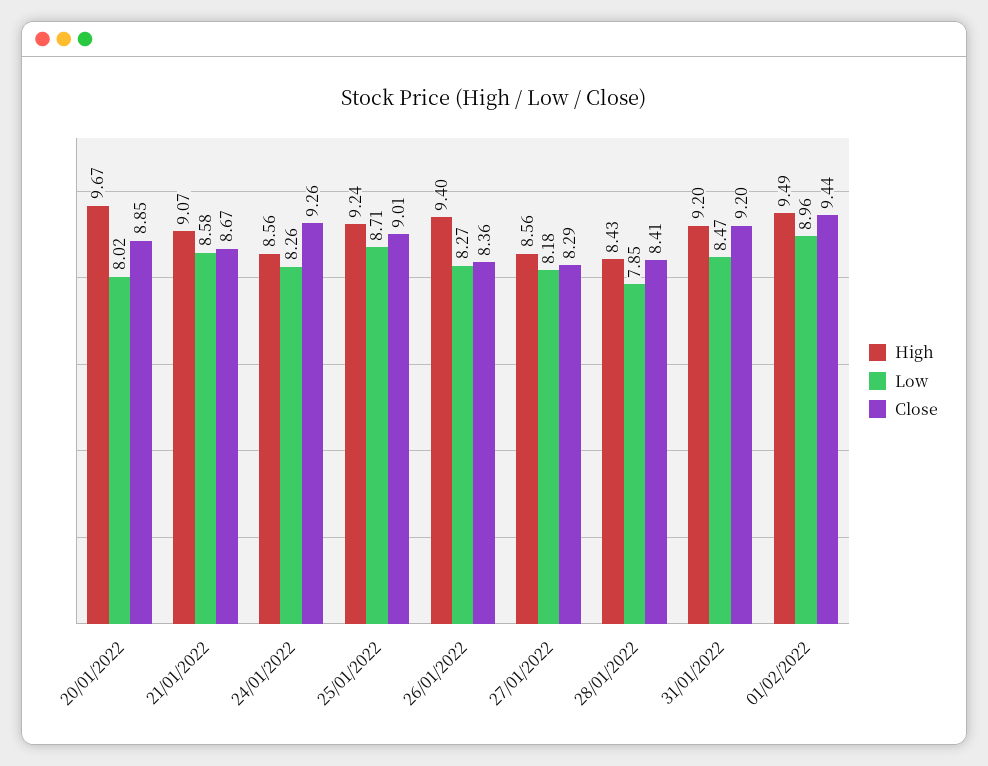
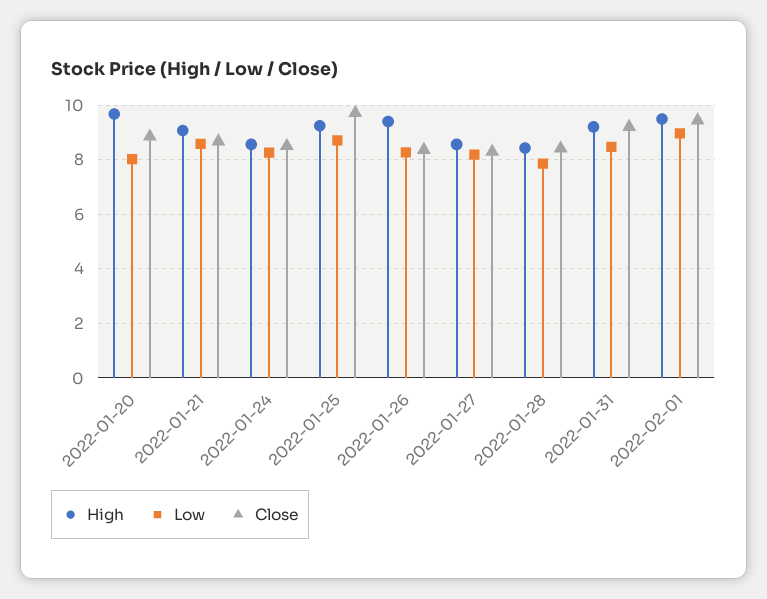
  {
    "High": {
      "20/01/2022": 9.67,
      "21/01/2022": 9.07,
      "24/01/2022": 8.56,
      "25/01/2022": 9.24,
      "26/01/2022": 9.4,
      "27/01/2022": 8.56,
      "28/01/2022": 8.43,
      "31/01/2022": 9.2,
      "01/02/2022": 9.49
    },
    "Low": {
      "20/01/2022": 8.02,
      "21/01/2022": 8.58,
      "24/01/2022": 8.26,
      "25/01/2022": 8.71,
      "26/01/2022": 8.27,
      "27/01/2022": 8.18,
      "28/01/2022": 7.85,
      "31/01/2022": 8.47,
      "01/02/2022": 8.96
    },
    "Close": {
      "20/01/2022": 8.85,
      "21/01/2022": 8.67,
-     "24/01/2022": 9.26,
+     "24/01/2022": 8.5,
-     "25/01/2022": 9.01,
+     "25/01/2022": 9.75,
      "26/01/2022": 8.36,
      "27/01/2022": 8.29,
      "28/01/2022": 8.41,
      "31/01/2022": 9.2,
      "01/02/2022": 9.44
    }
  }

